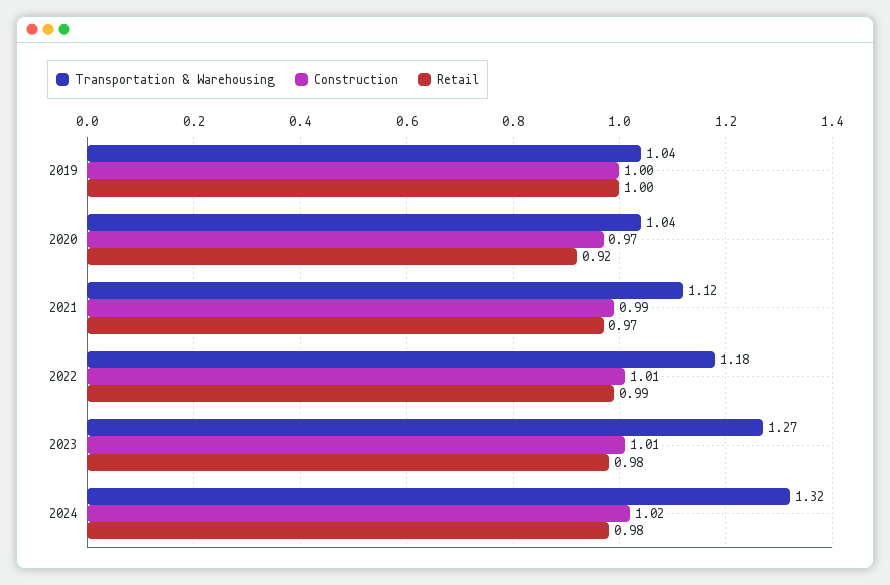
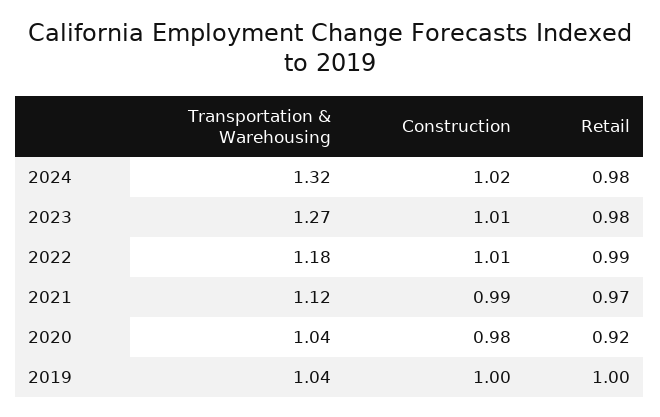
  {
    "Transportation & Warehousing": {
      "2019": 1.04,
      "2020": 1.04,
      "2021": 1.12,
      "2022": 1.18,
      "2023": 1.27,
      "2024": 1.32
    },
    "Construction": {
      "2019": 1,
-     "2020": 0.97,
+     "2020": 0.98,
      "2021": 0.99,
      "2022": 1.01,
      "2023": 1.01,
      "2024": 1.02
    },
    "Retail": {
      "2019": 1,
      "2020": 0.92,
      "2021": 0.97,
      "2022": 0.99,
      "2023": 0.98,
      "2024": 0.98
    }
  }

